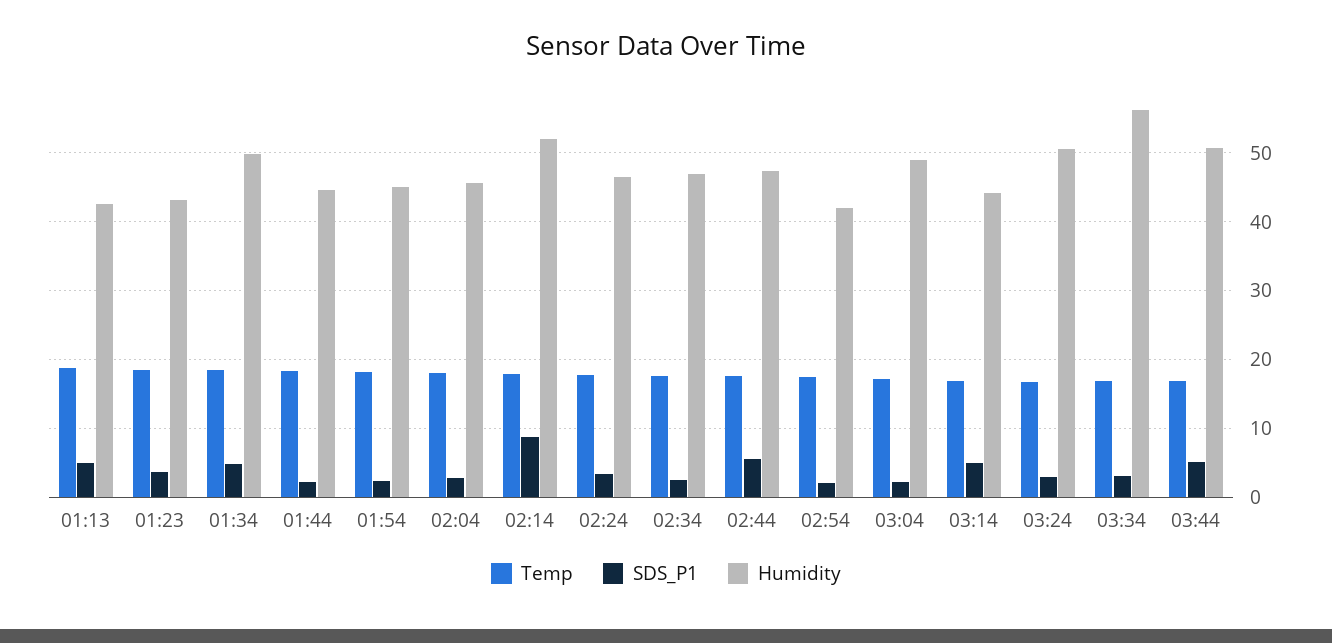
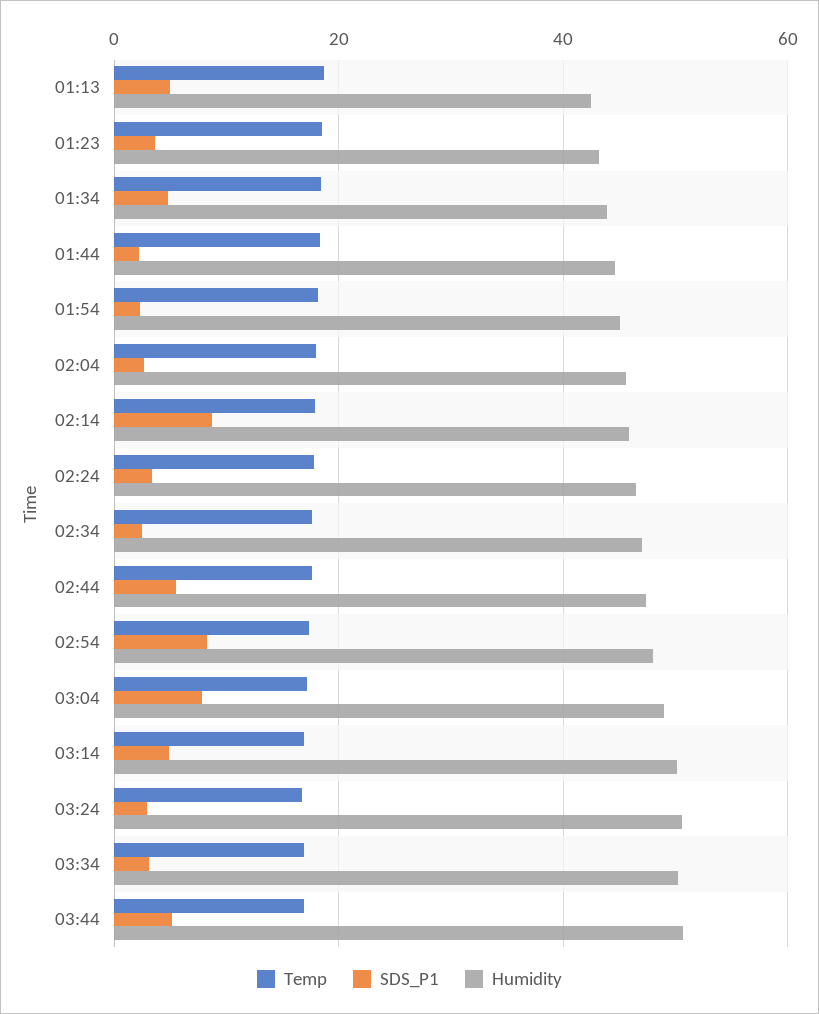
  {
    "Temp": {
      "01:13": 19,
      "01:23": 19,
      "01:34": 18,
      "01:44": 18,
      "01:54": 18,
      "02:04": 18,
      "02:14": 18,
      "02:24": 18,
      "02:34": 18,
      "02:44": 18,
      "02:54": 17,
      "03:04": 17,
      "03:14": 17,
      "03:24": 17,
      "03:34": 17,
      "03:44": 17
    },
    "SDS_P1": {
      "01:13": 5,
      "01:23": 4,
      "01:34": 5,
      "01:44": 2,
      "01:54": 2,
      "02:04": 3,
      "02:14": 9,
      "02:24": 3,
      "02:34": 3,
      "02:44": 6,
-     "02:54": 2,
+     "02:54": 8,
-     "03:04": 2,
+     "03:04": 8,
      "03:14": 5,
      "03:24": 3,
      "03:34": 3,
      "03:44": 5
    },
    "Humidity": {
      "01:13": 43,
      "01:23": 43,
-     "01:34": 50,
+     "01:34": 44,
      "01:44": 45,
      "01:54": 45,
      "02:04": 46,
-     "02:14": 52,
+     "02:14": 46,
      "02:24": 47,
      "02:34": 47,
      "02:44": 47,
-     "02:54": 42,
+     "02:54": 48,
      "03:04": 49,
-     "03:14": 44,
+     "03:14": 50,
      "03:24": 51,
-     "03:34": 56,
+     "03:34": 50,
      "03:44": 51
    }
  }

